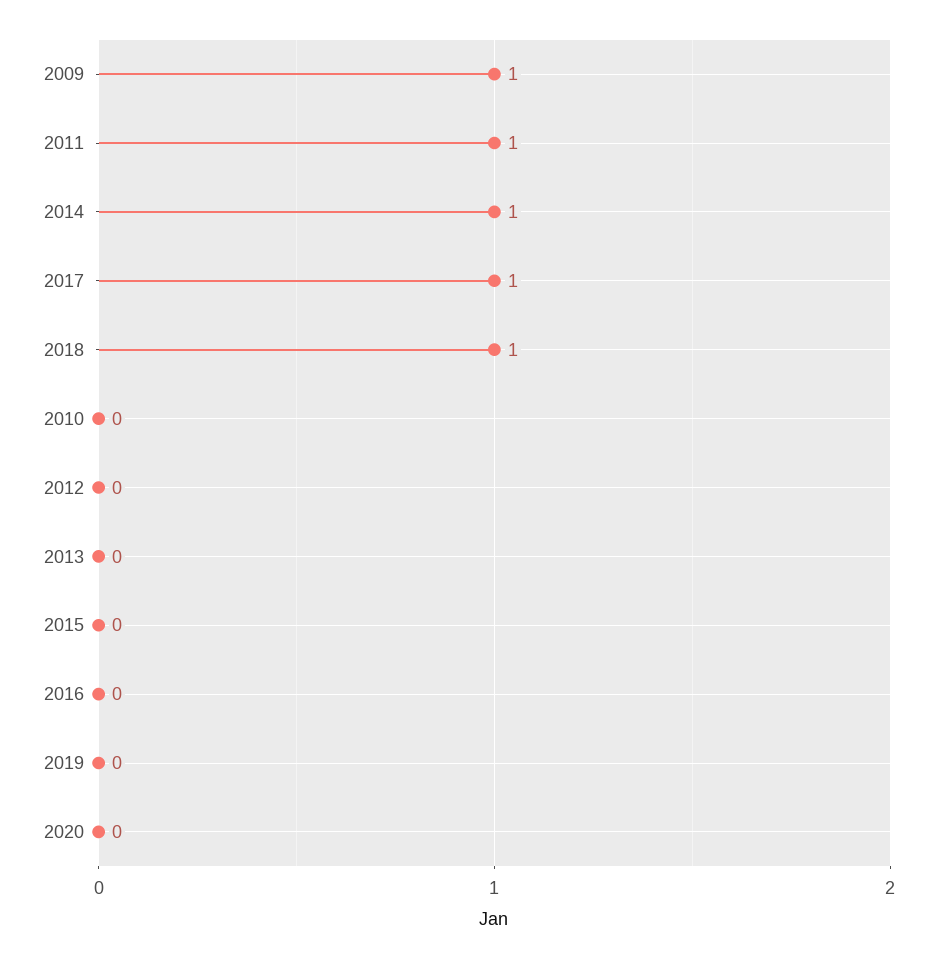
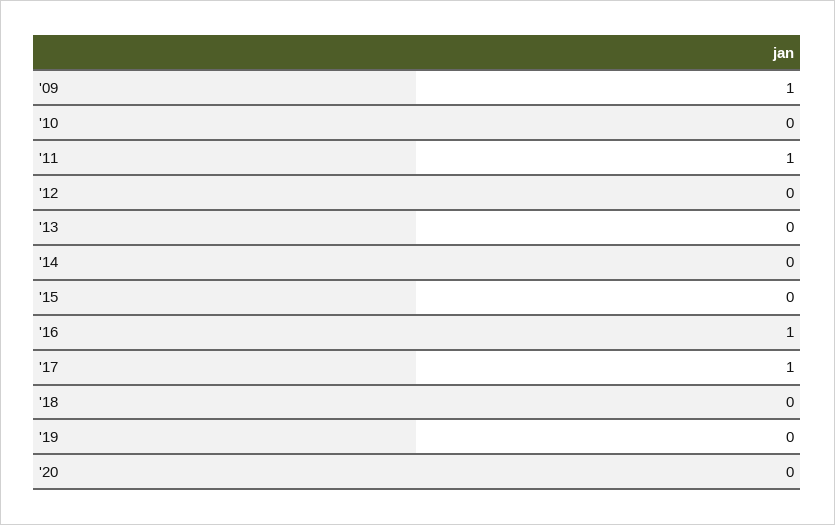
  {
    "2009": 1,
    "2011": 1,
-   "2014": 1,
+   "2014": 0,
    "2017": 1,
-   "2018": 1,
+   "2018": 0,
    "2010": 0,
    "2012": 0,
    "2013": 0,
    "2015": 0,
-   "2016": 0,
+   "2016": 1,
    "2019": 0,
    "2020": 0
  }

